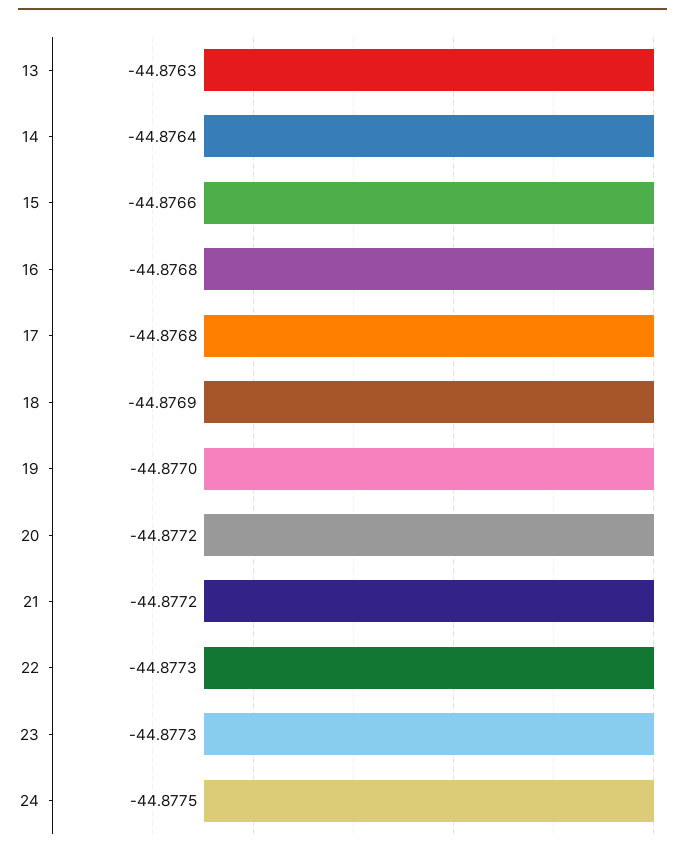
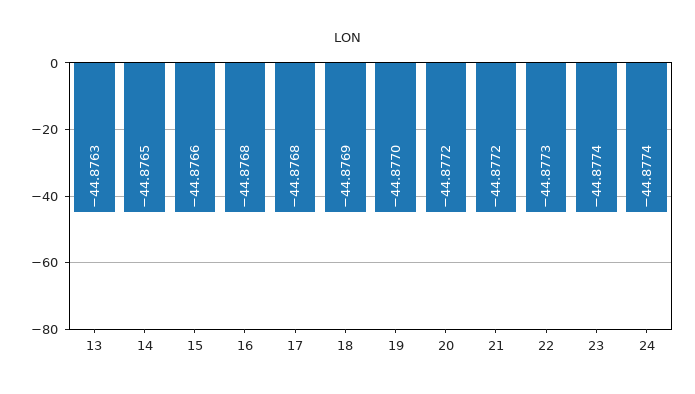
  {
    "13": -44.8763,
-   "14": -44.8764,
+   "14": -44.8765,
    "15": -44.8766,
    "16": -44.8768,
    "17": -44.8768,
    "18": -44.8769,
    "19": -44.877,
    "20": -44.8772,
    "21": -44.8772,
    "22": -44.8773,
-   "23": -44.8773,
+   "23": -44.8774,
-   "24": -44.8775
+   "24": -44.8774
  }

